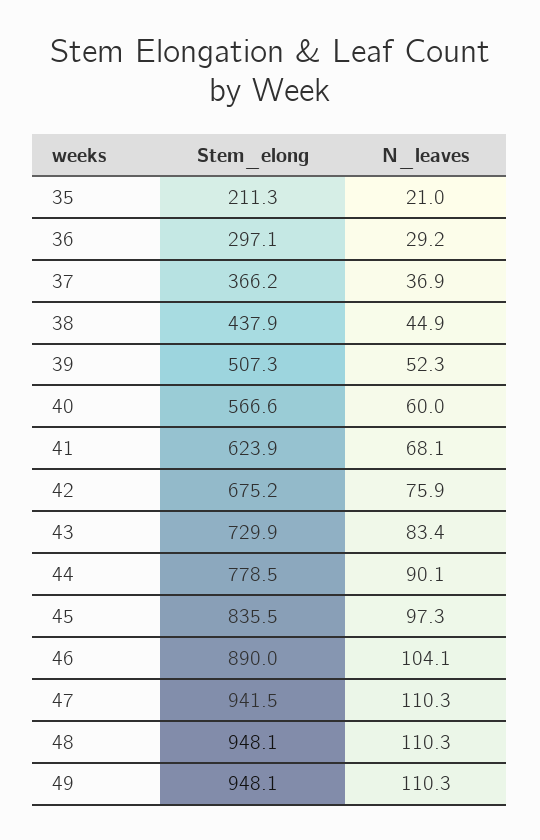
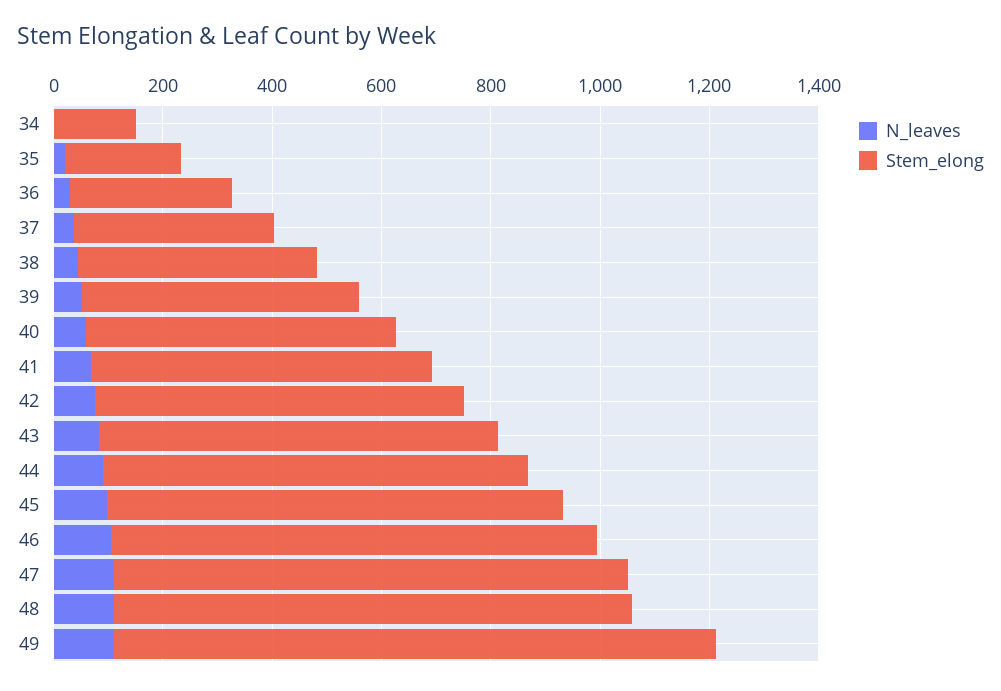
  {
    "Stem_elong": {
      "35": 211.3,
      "36": 297.1,
      "37": 366.2,
      "38": 437.9,
      "39": 507.3,
      "40": 566.6,
      "41": 623.9,
      "42": 675.2,
      "43": 729.9,
      "44": 778.5,
      "45": 835.5,
      "46": 890,
      "47": 941.5,
      "48": 948.1,
-     "49": 948.1
+     "49": 1100,
+     "34": 150
    },
    "N_leaves": {
      "35": 21,
      "36": 29.2,
      "37": 36.9,
      "38": 44.9,
      "39": 52.3,
      "40": 60,
      "41": 68.1,
      "42": 75.9,
      "43": 83.4,
      "44": 90.1,
      "45": 97.3,
      "46": 104.1,
      "47": 110.3,
      "48": 110.3,
-     "49": 110.3
+     "49": 110.3,
+     "34": 0
    }
  }

